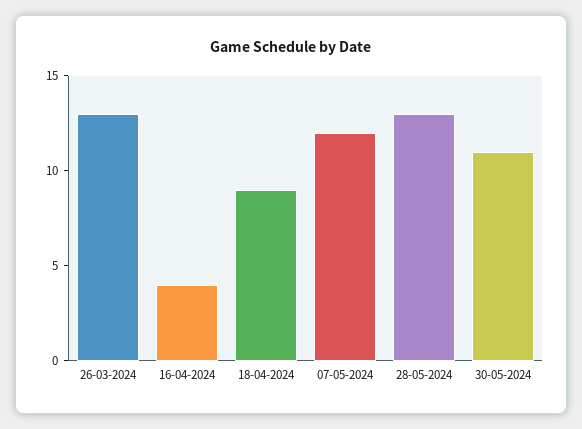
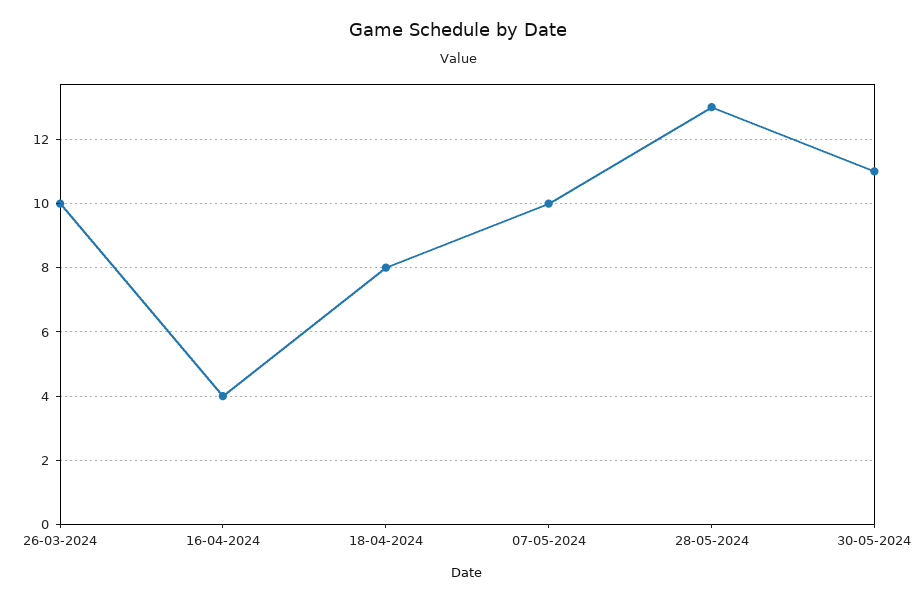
  {
-   "26-03-2024": 13,
+   "26-03-2024": 10,
    "16-04-2024": 4,
-   "18-04-2024": 9,
+   "18-04-2024": 8,
-   "07-05-2024": 12,
+   "07-05-2024": 10,
    "28-05-2024": 13,
    "30-05-2024": 11
  }

